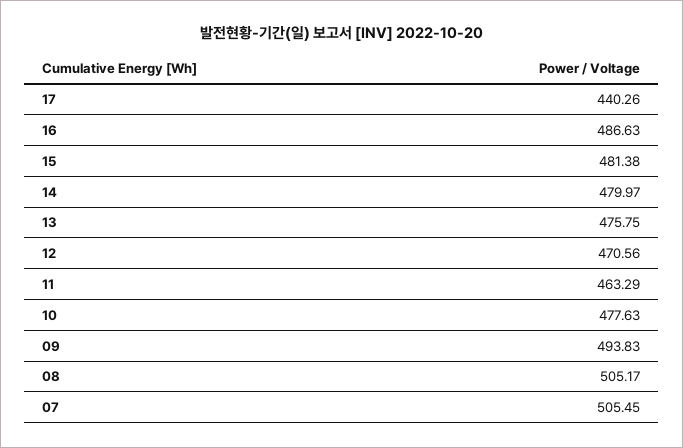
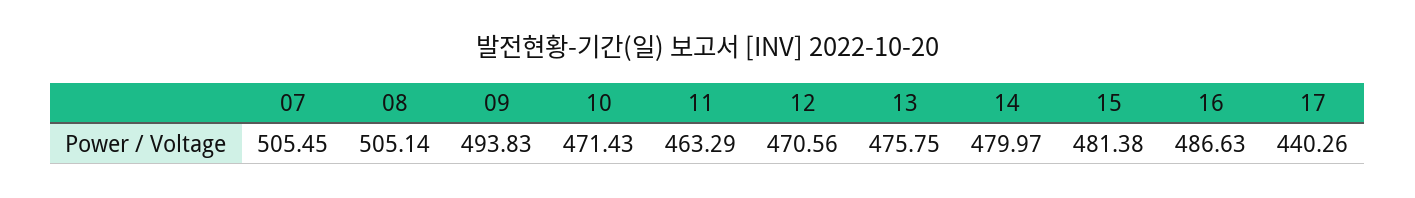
  {
    "17": 440.26,
    "16": 486.63,
    "15": 481.38,
    "14": 479.97,
    "13": 475.75,
    "12": 470.56,
    "11": 463.29,
-   "10": 477.63,
+   "10": 471.43,
    "09": 493.83,
-   "08": 505.17,
+   "08": 505.14,
    "07": 505.45
  }

